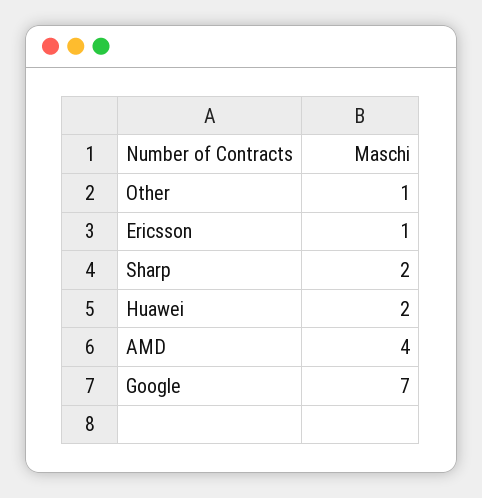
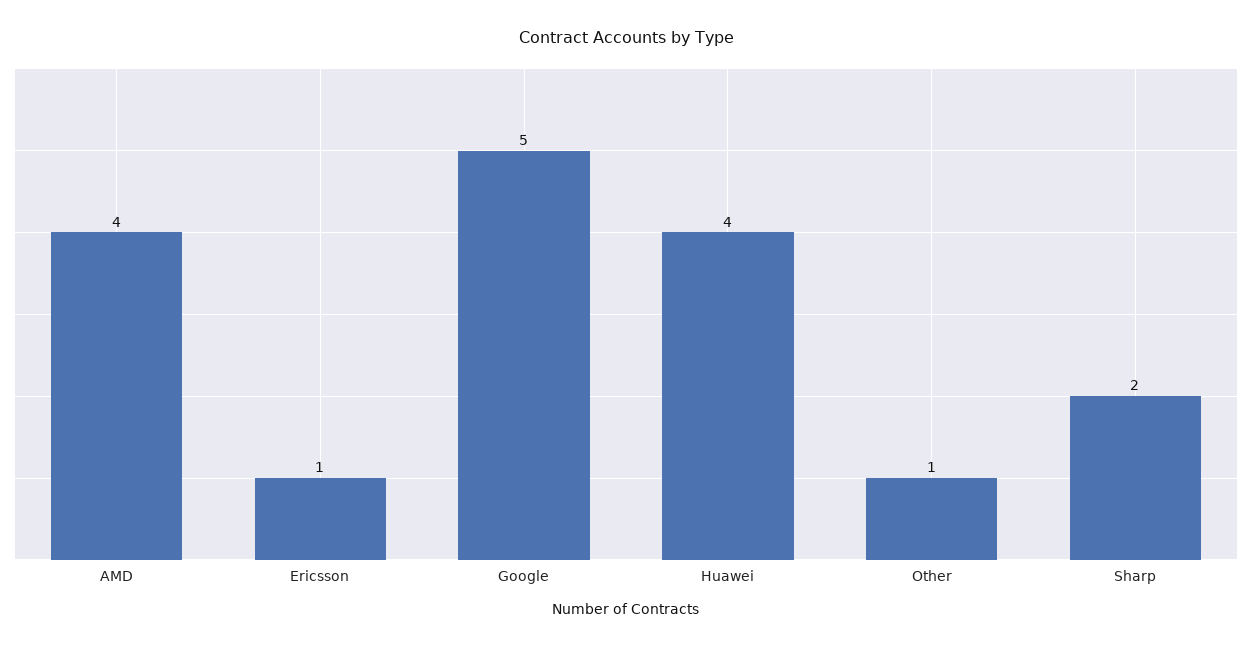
  {
    "Other": 1,
    "Ericsson": 1,
    "Sharp": 2,
-   "Huawei": 2,
+   "Huawei": 4,
    "AMD": 4,
-   "Google": 7
+   "Google": 5
  }

